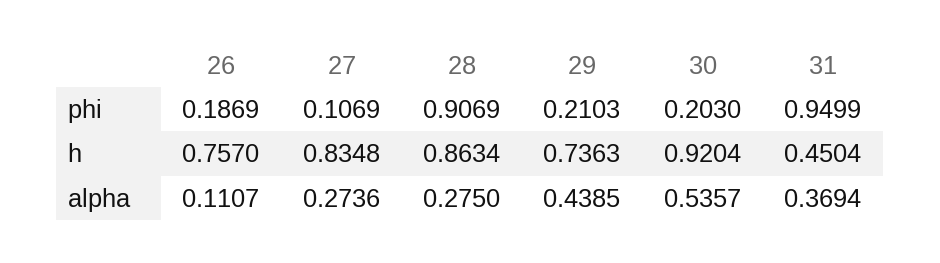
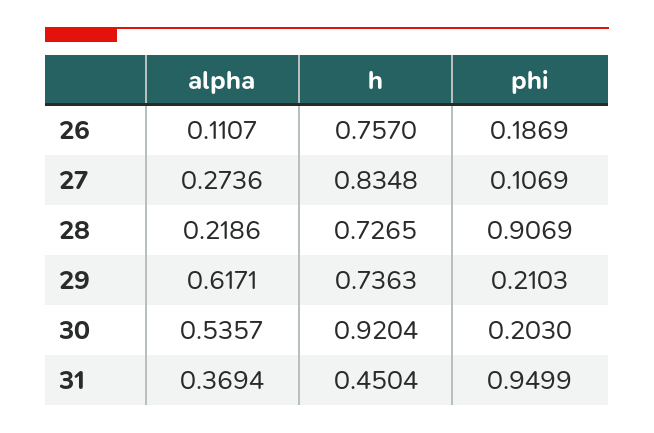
  {
    "26": {
      "phi": 0.1869,
      "h": 0.757,
      "alpha": 0.1107
    },
    "27": {
      "phi": 0.1069,
      "h": 0.8348,
      "alpha": 0.2736
    },
    "28": {
      "phi": 0.9069,
-     "h": 0.8634,
+     "h": 0.7265,
-     "alpha": 0.275
+     "alpha": 0.2186
    },
    "29": {
      "phi": 0.2103,
      "h": 0.7363,
-     "alpha": 0.4385
+     "alpha": 0.6171
    },
    "30": {
      "phi": 0.203,
      "h": 0.9204,
      "alpha": 0.5357
    },
    "31": {
      "phi": 0.9499,
      "h": 0.4504,
      "alpha": 0.3694
    }
  }

